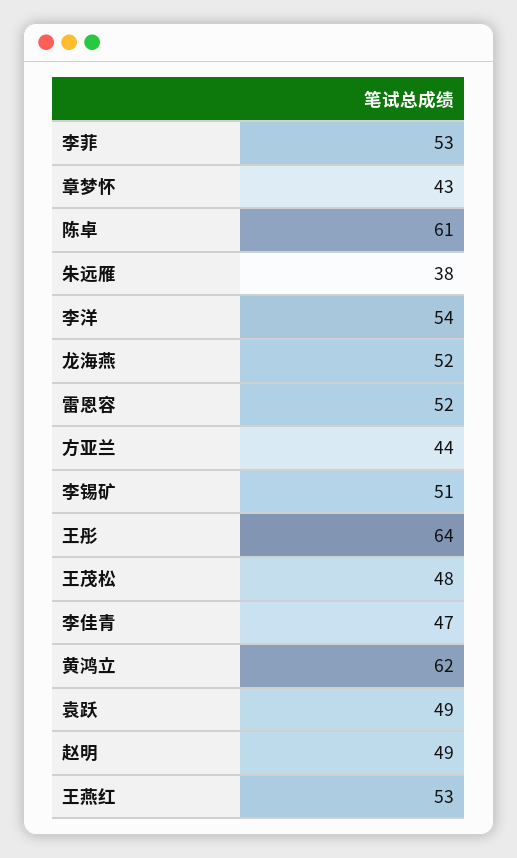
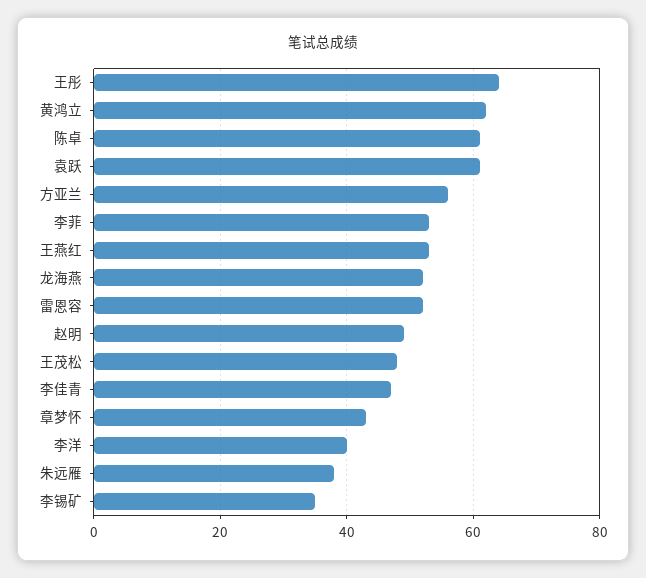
  {
    "李菲": 53,
    "章梦怀": 43,
    "陈卓": 61,
    "朱远雁": 38,
-   "李洋": 54,
+   "李洋": 40,
    "龙海燕": 52,
    "雷恩容": 52,
-   "方亚兰": 44,
+   "方亚兰": 55,
-   "李锡矿": 51,
+   "李锡矿": 35,
    "王彤": 64,
    "王茂松": 48,
    "李佳青": 47,
    "黄鸿立": 62,
-   "袁跃": 49,
+   "袁跃": 60,
    "赵明": 49,
    "王燕红": 53
  }

